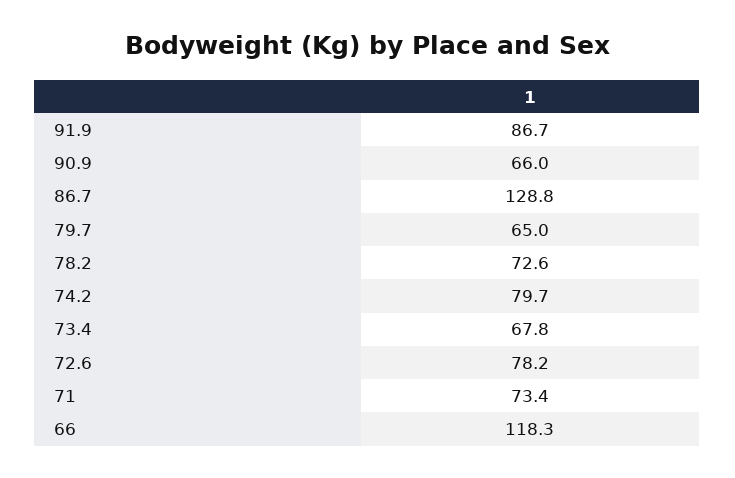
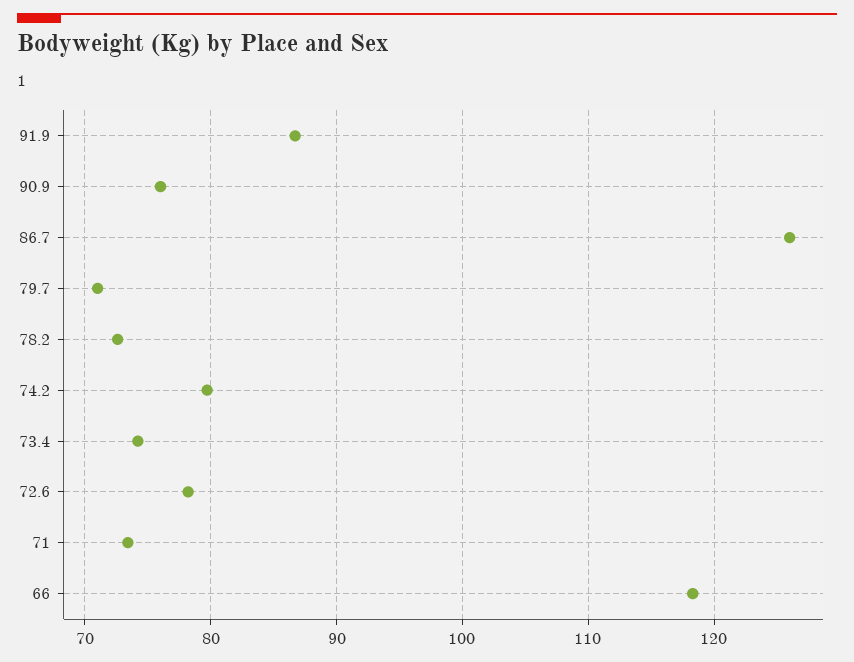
  {
    "91.9": 86.7,
-   "90.9": 66,
+   "90.9": 76,
-   "86.7": 128.8,
+   "86.7": 126,
-   "79.7": 65,
+   "79.7": 71,
    "78.2": 72.6,
    "74.2": 79.7,
-   "73.4": 67.8,
+   "73.4": 74,
    "72.6": 78.2,
    "71": 73.4,
    "66": 118.3
  }

